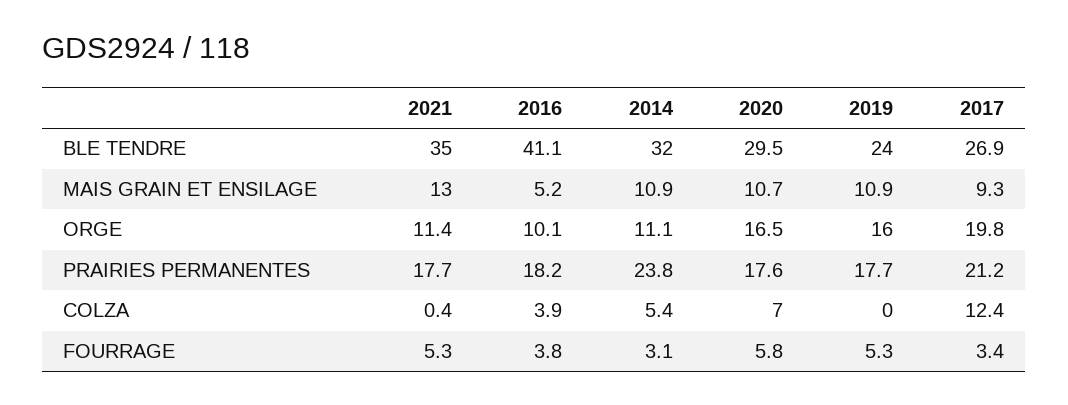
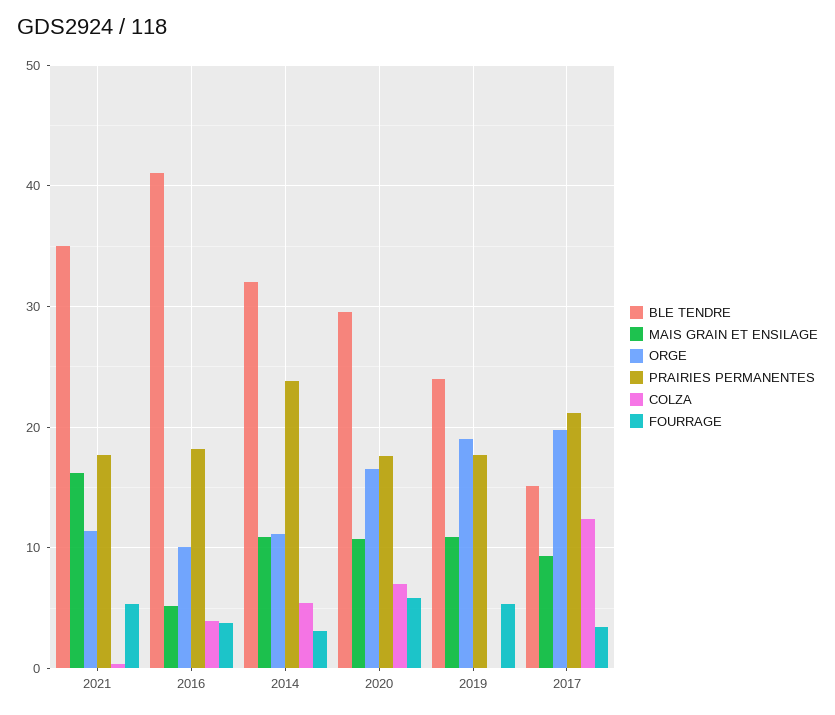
  {
    "BLE TENDRE": {
      "2021": 35,
      "2016": 41.1,
      "2014": 32,
      "2020": 29.5,
      "2019": 24,
-     "2017": 26.9
+     "2017": 15
    },
    "MAIS GRAIN ET ENSILAGE": {
-     "2021": 13,
+     "2021": 16,
      "2016": 5.2,
      "2014": 10.9,
      "2020": 10.7,
      "2019": 10.9,
      "2017": 9.3
    },
    "ORGE": {
      "2021": 11.4,
      "2016": 10.1,
      "2014": 11.1,
      "2020": 16.5,
-     "2019": 16,
+     "2019": 19,
      "2017": 19.8
    },
    "PRAIRIES PERMANENTES": {
      "2021": 17.7,
      "2016": 18.2,
      "2014": 23.8,
      "2020": 17.6,
      "2019": 17.7,
      "2017": 21.2
    },
    "COLZA": {
      "2021": 0.4,
      "2016": 3.9,
      "2014": 5.4,
      "2020": 7,
      "2019": 0,
      "2017": 12.4
    },
    "FOURRAGE": {
      "2021": 5.3,
      "2016": 3.8,
      "2014": 3.1,
      "2020": 5.8,
      "2019": 5.3,
      "2017": 3.4
    }
  }

